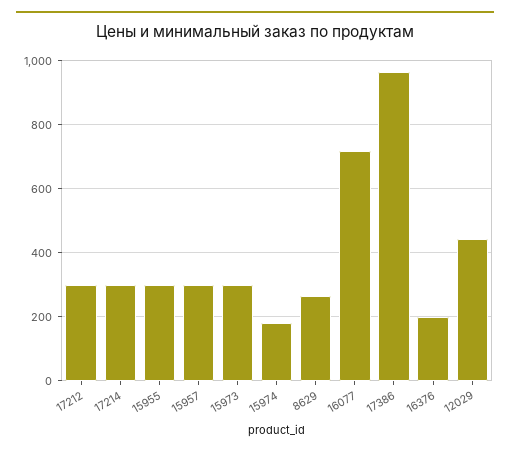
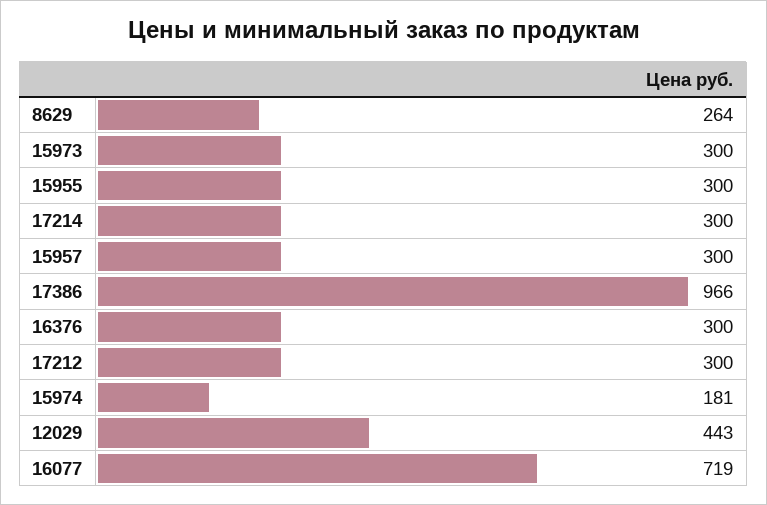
  {
    "17212": 300,
    "17214": 300,
    "15955": 300,
    "15957": 300,
    "15973": 300,
    "15974": 181,
    "8629": 264,
    "16077": 719,
    "17386": 966,
-   "16376": 200,
+   "16376": 300,
    "12029": 443
  }

